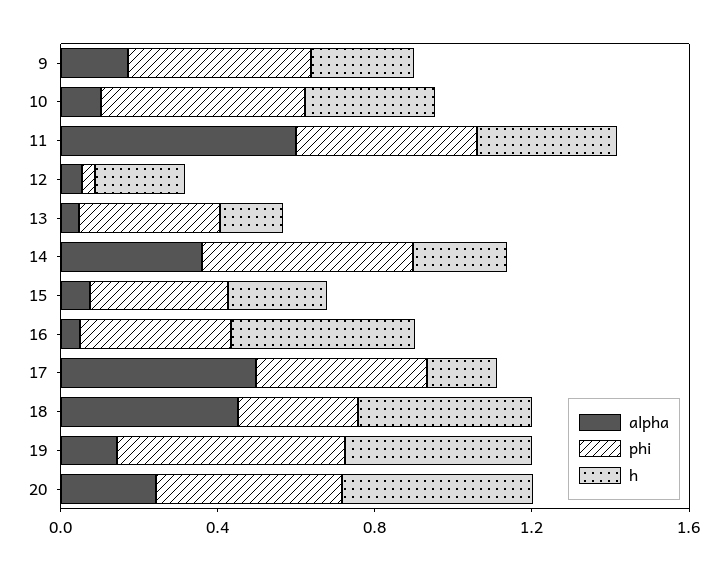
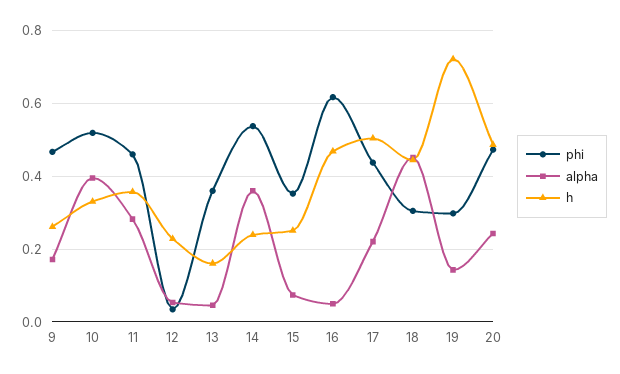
  {
    "alpha": {
      "9": 0.18,
-     "10": 0.1,
+     "10": 0.4,
-     "11": 0.6,
+     "11": 0.28,
      "12": 0.06,
      "13": 0.04,
      "14": 0.36,
      "15": 0.08,
      "16": 0.06,
-     "17": 0.5,
+     "17": 0.22,
      "18": 0.46,
      "19": 0.14,
      "20": 0.24
    },
    "phi": {
      "9": 0.46,
      "10": 0.52,
      "11": 0.46,
      "12": 0.04,
      "13": 0.36,
      "14": 0.54,
      "15": 0.36,
-     "16": 0.4,
+     "16": 0.62,
      "17": 0.44,
      "18": 0.3,
-     "19": 0.6,
+     "19": 0.3,
      "20": 0.48
    },
    "h": {
      "9": 0.26,
      "10": 0.34,
      "11": 0.36,
      "12": 0.22,
      "13": 0.16,
      "14": 0.24,
      "15": 0.26,
      "16": 0.46,
-     "17": 0.2,
+     "17": 0.5,
      "18": 0.44,
-     "19": 0.5,
+     "19": 0.72,
      "20": 0.48
    }
  }

